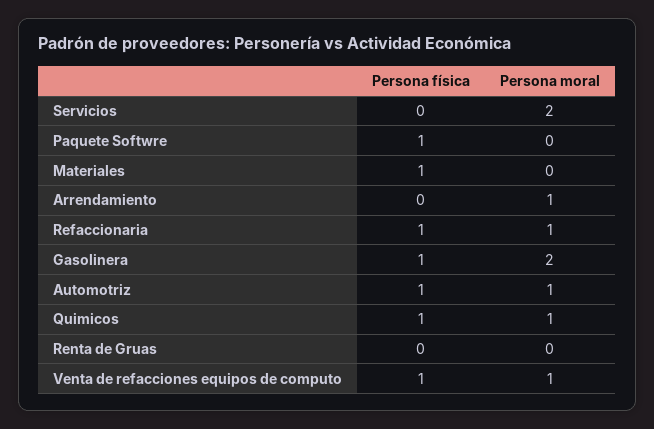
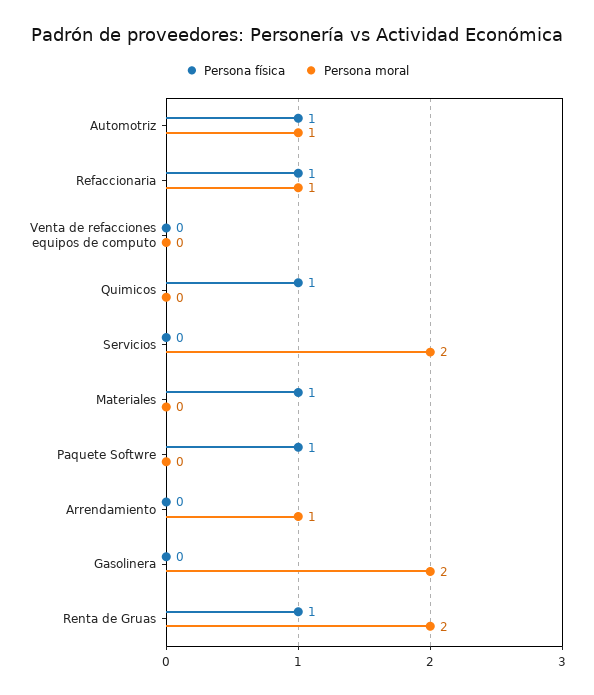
  {
    "Persona física": {
      "Servicios": 0,
      "Paquete Softwre": 1,
      "Materiales": 1,
      "Arrendamiento": 0,
      "Refaccionaria": 1,
-     "Gasolinera": 1,
+     "Gasolinera": 0,
      "Automotriz": 1,
      "Quimicos": 1,
-     "Renta de Gruas": 0,
+     "Renta de Gruas": 1,
-     "Venta de refacciones equipos de computo": 1
+     "Venta de refacciones equipos de computo": 0
    },
    "Persona moral": {
      "Servicios": 2,
      "Paquete Softwre": 0,
      "Materiales": 0,
      "Arrendamiento": 1,
      "Refaccionaria": 1,
      "Gasolinera": 2,
      "Automotriz": 1,
-     "Quimicos": 1,
+     "Quimicos": 0,
-     "Renta de Gruas": 0,
+     "Renta de Gruas": 2,
-     "Venta de refacciones equipos de computo": 1
+     "Venta de refacciones equipos de computo": 0
    }
  }

